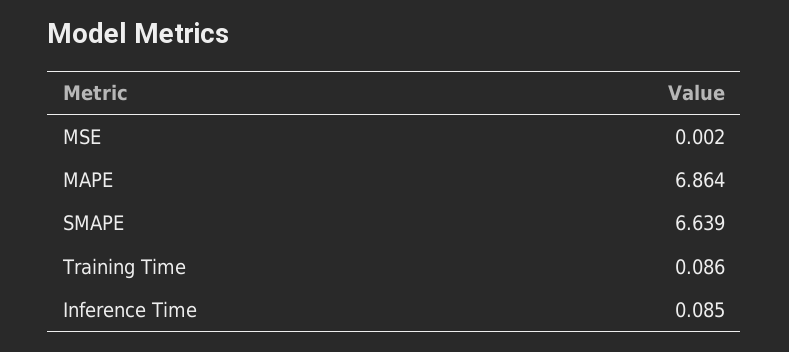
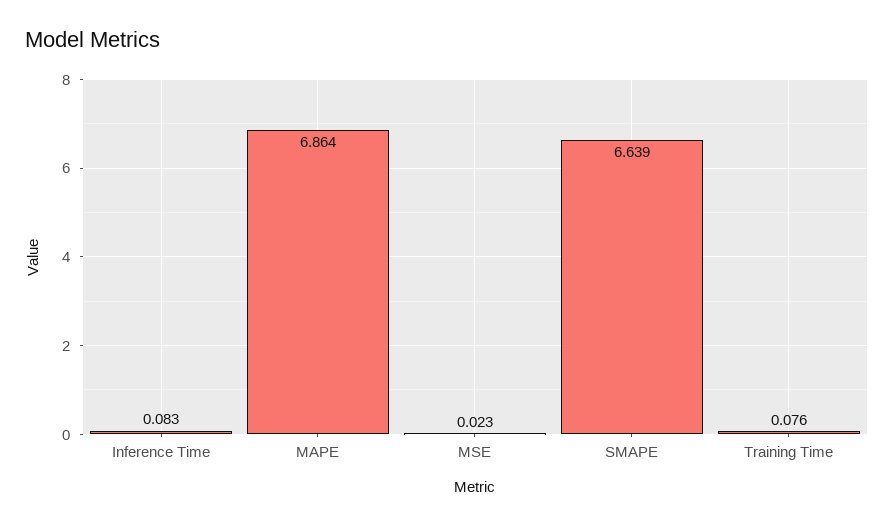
  {
-   "MSE": 0.002,
+   "MSE": 0.023,
    "MAPE": 6.864,
    "SMAPE": 6.639,
-   "Training Time": 0.086,
+   "Training Time": 0.076,
-   "Inference Time": 0.085
+   "Inference Time": 0.083
  }

